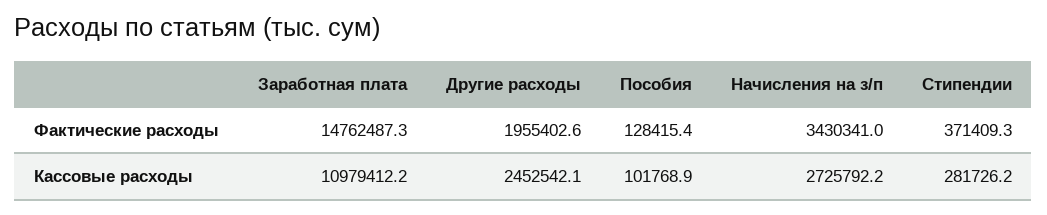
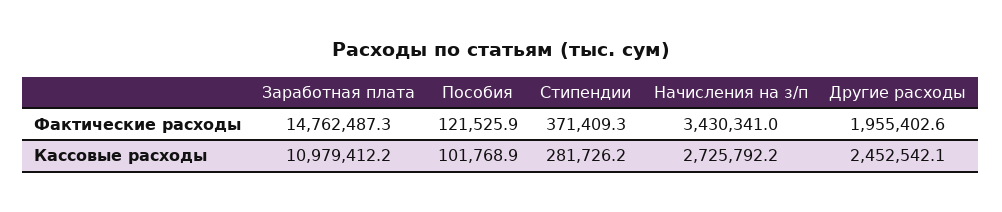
  {
    "Заработная плата": {
      "Фактические расходы": 14762487.3,
      "Кассовые расходы": 10979412.2
    },
    "Другие расходы": {
      "Фактические расходы": 1955402.6,
      "Кассовые расходы": 2452542.1
    },
    "Пособия": {
-     "Фактические расходы": 128415.4,
+     "Фактические расходы": 121525.9,
      "Кассовые расходы": 101768.9
    },
    "Начисления на з/п": {
      "Фактические расходы": 3430341,
      "Кассовые расходы": 2725792.2
    },
    "Стипендии": {
      "Фактические расходы": 371409.3,
      "Кассовые расходы": 281726.2
    }
  }

